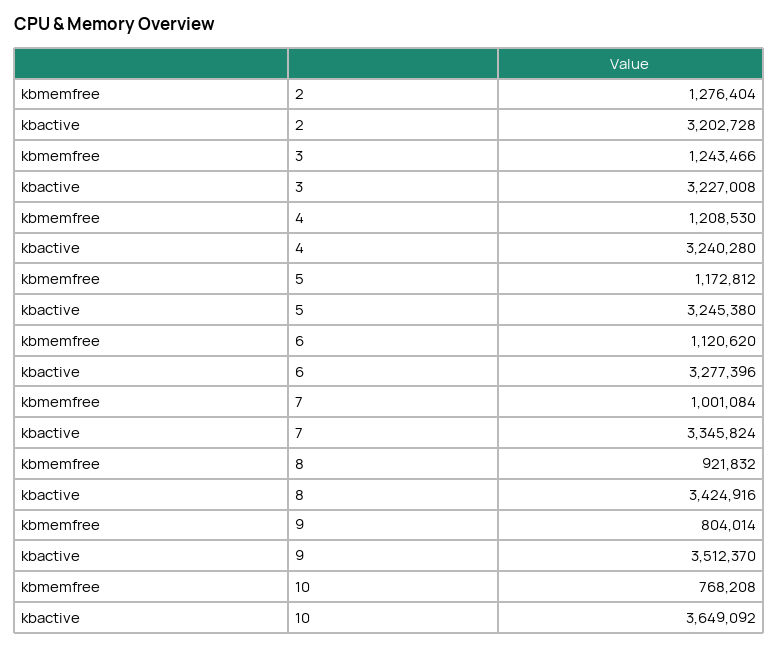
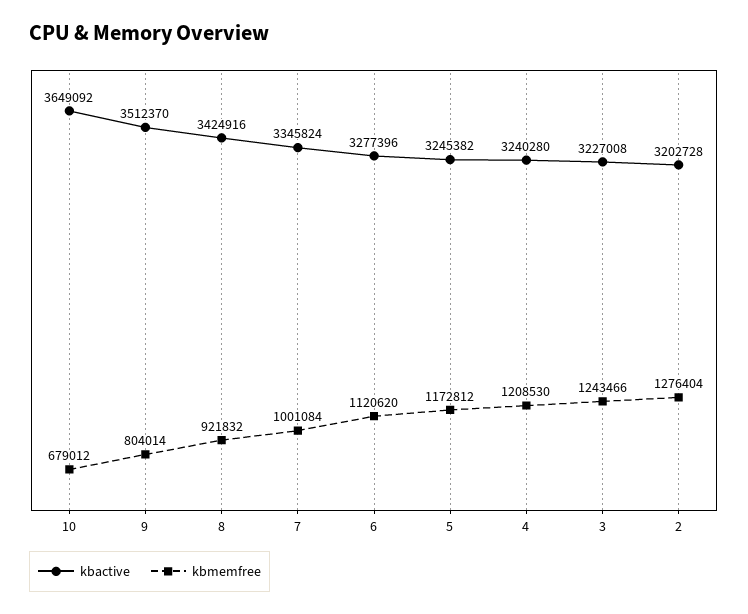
  {
    "kbmemfree": {
      "2": 1276404,
      "3": 1243466,
      "4": 1208530,
      "5": 1172812,
      "6": 1120620,
      "7": 1001084,
      "8": 921832,
      "9": 804014,
-     "10": 768208
+     "10": 679012
    },
    "kbactive": {
      "2": 3202728,
      "3": 3227008,
      "4": 3240280,
-     "5": 3245380,
+     "5": 3245382,
      "6": 3277396,
      "7": 3345824,
      "8": 3424916,
      "9": 3512370,
      "10": 3649092
    }
  }

